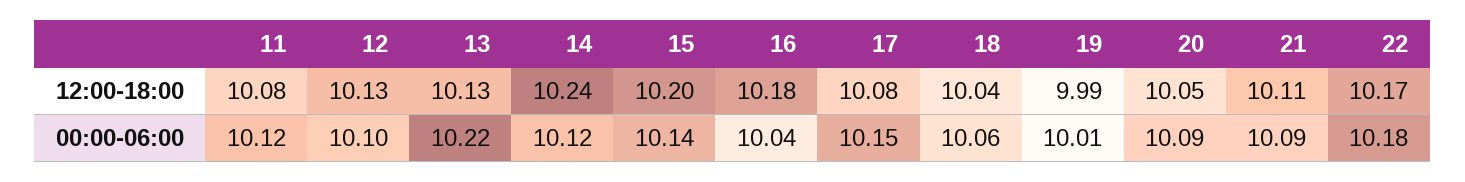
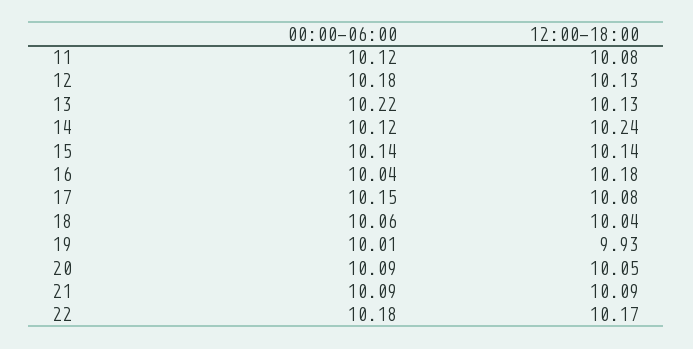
  {
    "11": {
      "12:00-18:00": 10.08,
      "00:00-06:00": 10.12
    },
    "12": {
      "12:00-18:00": 10.13,
-     "00:00-06:00": 10.1
+     "00:00-06:00": 10.18
    },
    "13": {
      "12:00-18:00": 10.13,
      "00:00-06:00": 10.22
    },
    "14": {
      "12:00-18:00": 10.24,
      "00:00-06:00": 10.12
    },
    "15": {
-     "12:00-18:00": 10.2,
+     "12:00-18:00": 10.14,
      "00:00-06:00": 10.14
    },
    "16": {
      "12:00-18:00": 10.18,
      "00:00-06:00": 10.04
    },
    "17": {
      "12:00-18:00": 10.08,
      "00:00-06:00": 10.15
    },
    "18": {
      "12:00-18:00": 10.04,
      "00:00-06:00": 10.06
    },
    "19": {
-     "12:00-18:00": 9.99,
+     "12:00-18:00": 9.93,
      "00:00-06:00": 10.01
    },
    "20": {
      "12:00-18:00": 10.05,
      "00:00-06:00": 10.09
    },
    "21": {
-     "12:00-18:00": 10.11,
+     "12:00-18:00": 10.09,
      "00:00-06:00": 10.09
    },
    "22": {
      "12:00-18:00": 10.17,
      "00:00-06:00": 10.18
    }
  }

